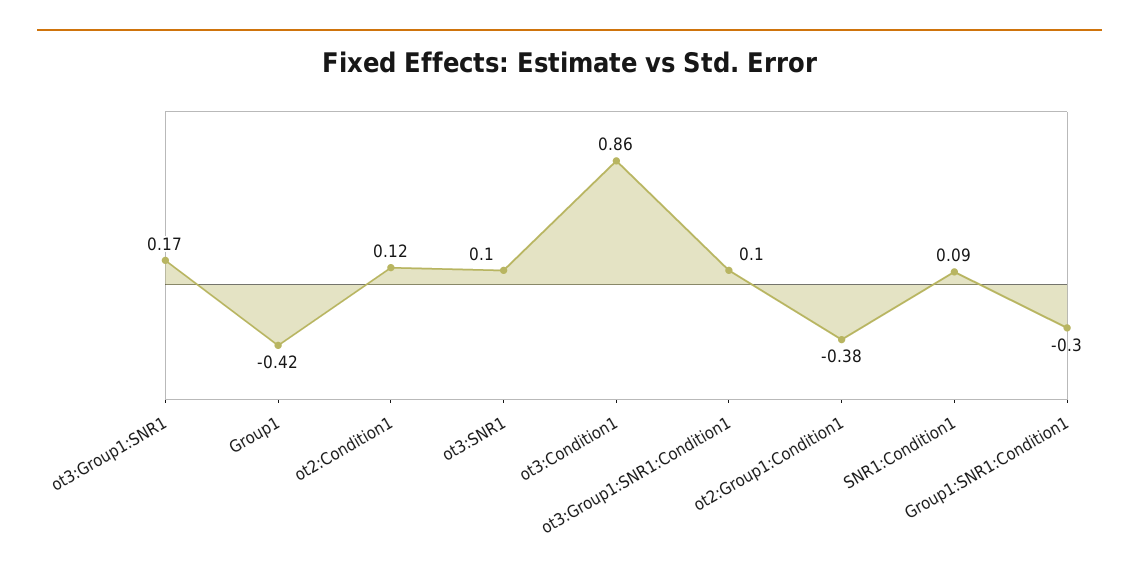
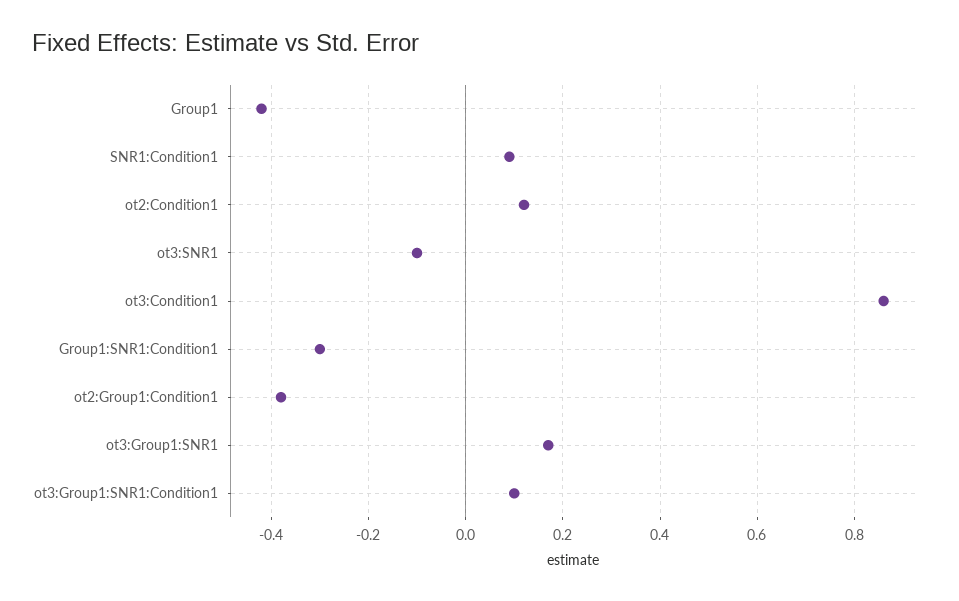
  {
    "ot3:Group1:SNR1": 0.17,
    "Group1": -0.42,
    "ot2:Condition1": 0.12,
-   "ot3:SNR1": 0.1,
+   "ot3:SNR1": -0.1,
    "ot3:Condition1": 0.86,
    "ot3:Group1:SNR1:Condition1": 0.1,
    "ot2:Group1:Condition1": -0.38,
    "SNR1:Condition1": 0.09,
    "Group1:SNR1:Condition1": -0.3
  }

